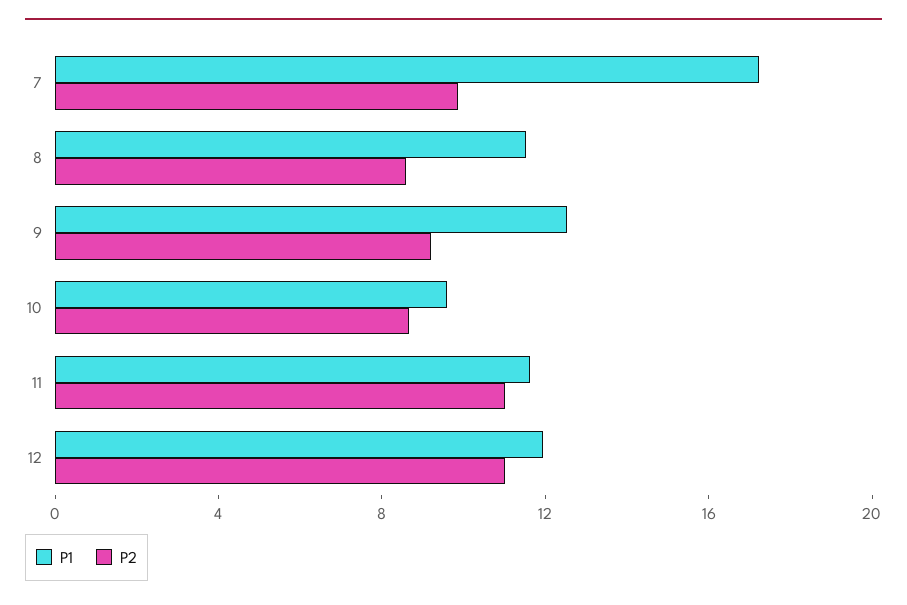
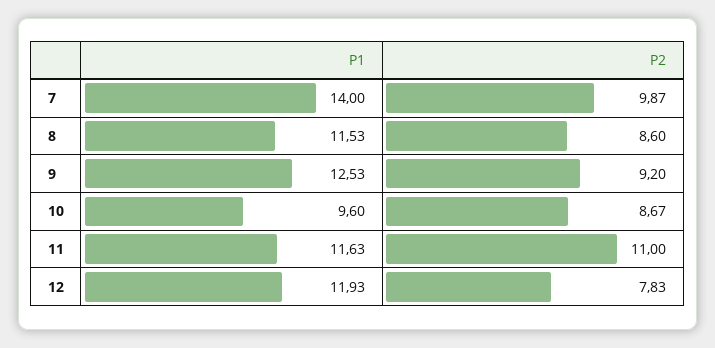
  {
    "P1": {
-     "7": 17,
+     "7": 14,
      "8": 11.53,
      "9": 12.53,
      "10": 9.6,
      "11": 11.63,
      "12": 11.93
    },
    "P2": {
      "7": 9.87,
      "8": 8.6,
      "9": 9.2,
      "10": 8.67,
      "11": 11,
-     "12": 11
+     "12": 7.83
    }
  }

